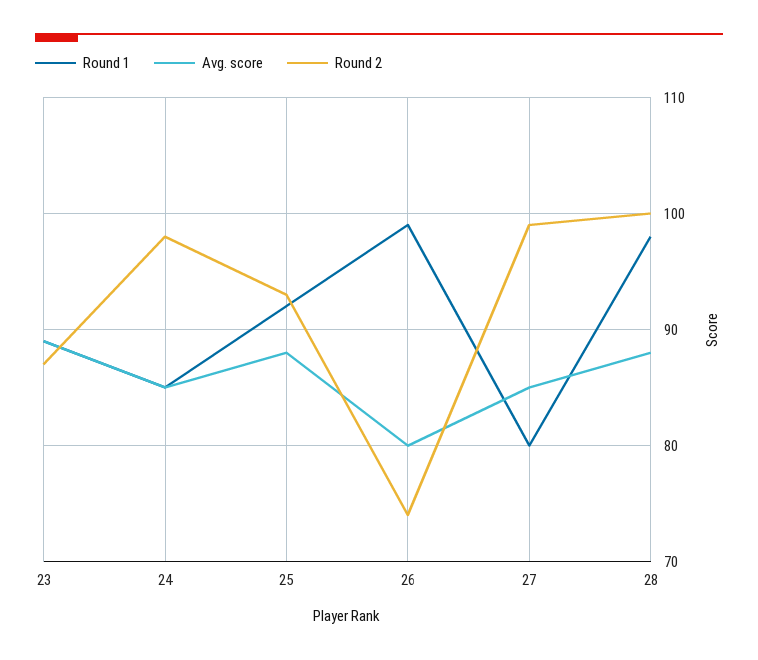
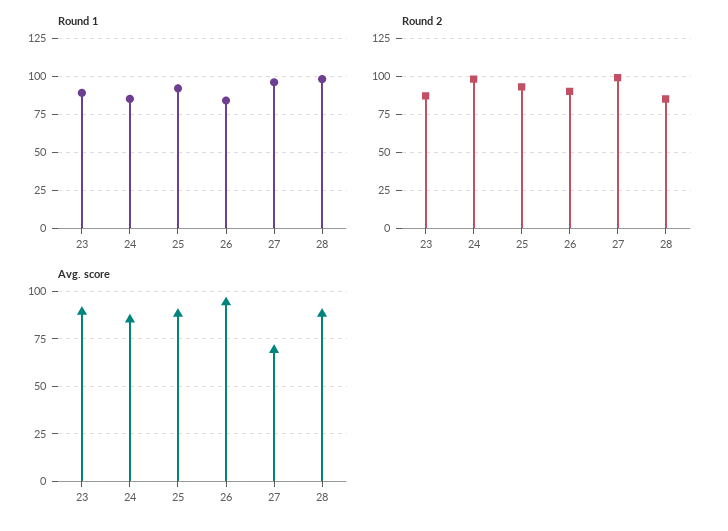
  {
    "Round 1": {
      "23": 89,
      "24": 85,
      "25": 92,
-     "26": 99,
+     "26": 85,
-     "27": 80,
+     "27": 95,
      "28": 98
    },
    "Avg. score": {
      "23": 89,
      "24": 85,
      "25": 88,
-     "26": 80,
+     "26": 95,
-     "27": 85,
+     "27": 70,
      "28": 88
    },
    "Round 2": {
      "23": 87,
      "24": 98,
      "25": 93,
-     "26": 74,
+     "26": 90,
      "27": 99,
-     "28": 100
+     "28": 85
    }
  }

